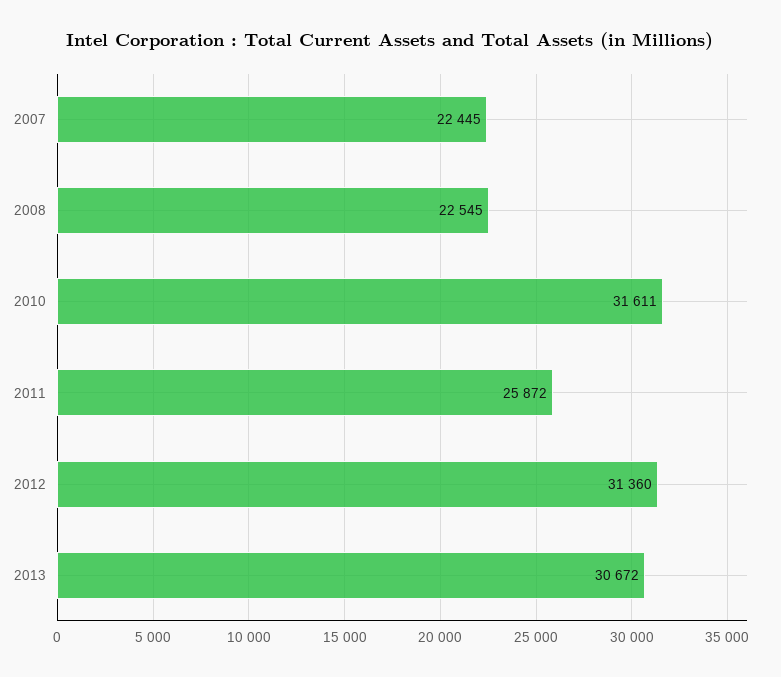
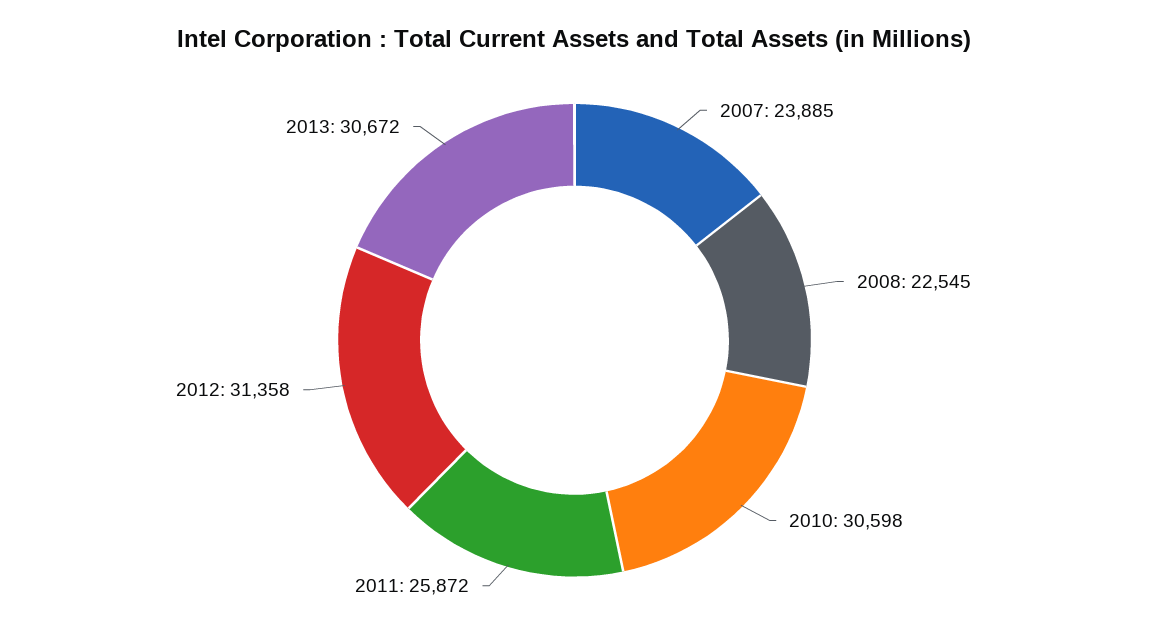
  {
-   "2007": 22445,
+   "2007": 23885,
    "2008": 22545,
-   "2010": 31611,
+   "2010": 30598,
    "2011": 25872,
-   "2012": 31360,
+   "2012": 31358,
    "2013": 30672
  }

